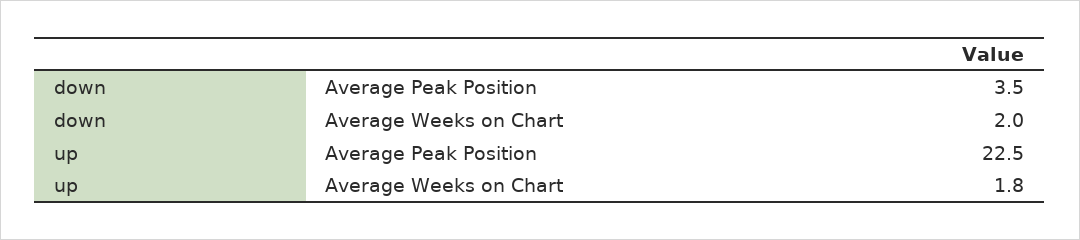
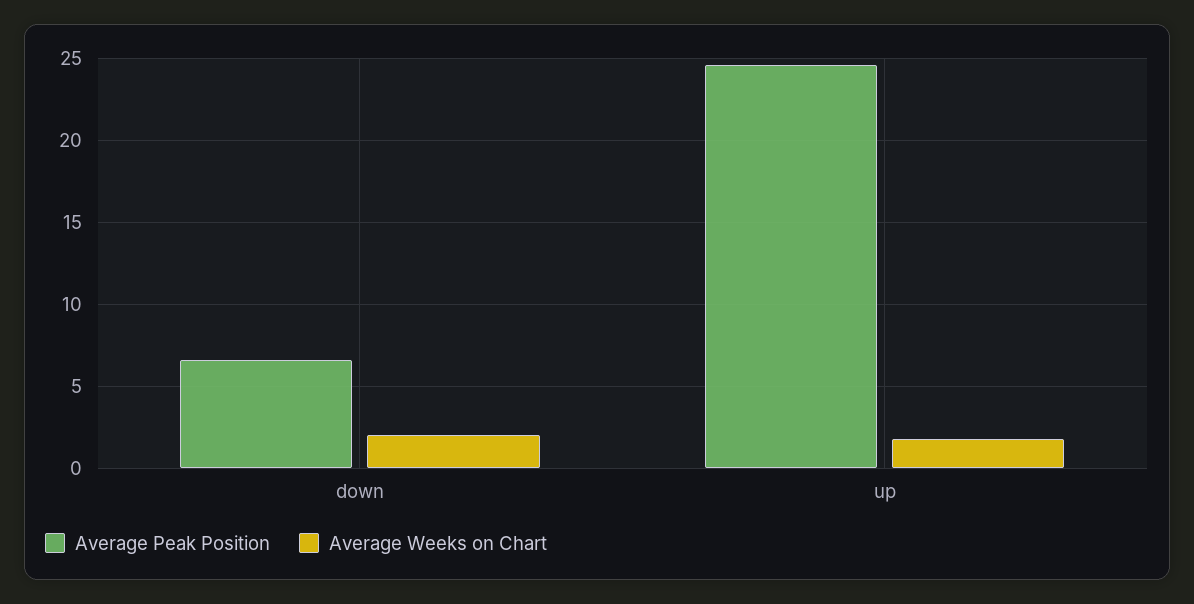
  {
    "Average Peak Position": {
-     "down": 3.5,
+     "down": 6.5,
-     "up": 22.5
+     "up": 24.5
    },
    "Average Weeks on Chart": {
      "down": 2,
      "up": 1.8
    }
  }

